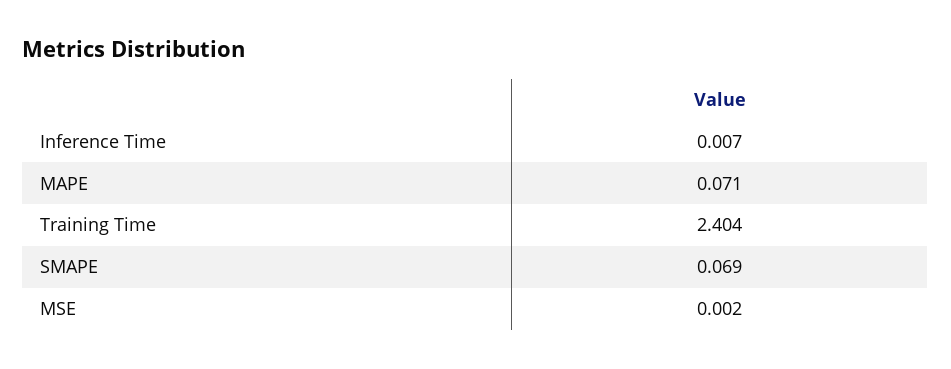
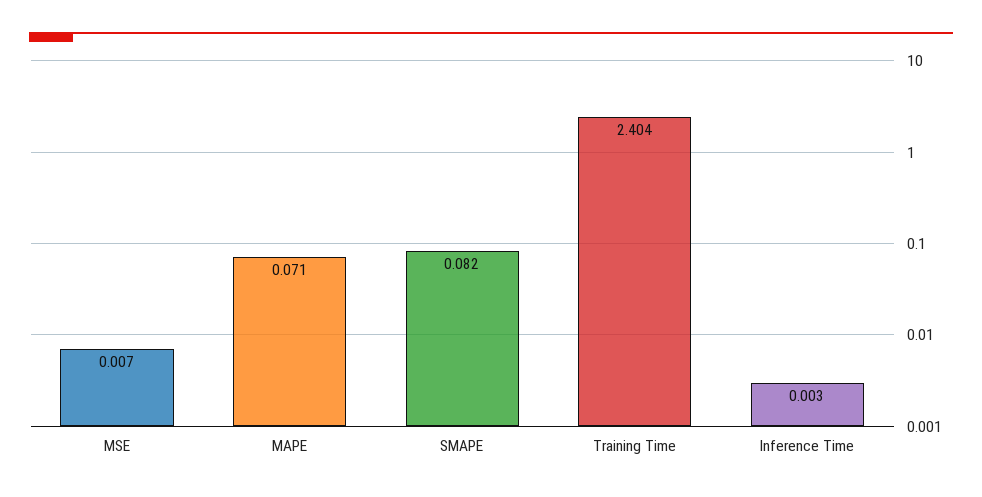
  {
-   "Inference Time": 0.007,
+   "Inference Time": 0.003,
    "MAPE": 0.071,
    "Training Time": 2.404,
-   "SMAPE": 0.069,
+   "SMAPE": 0.082,
-   "MSE": 0.002
+   "MSE": 0.007
  }

